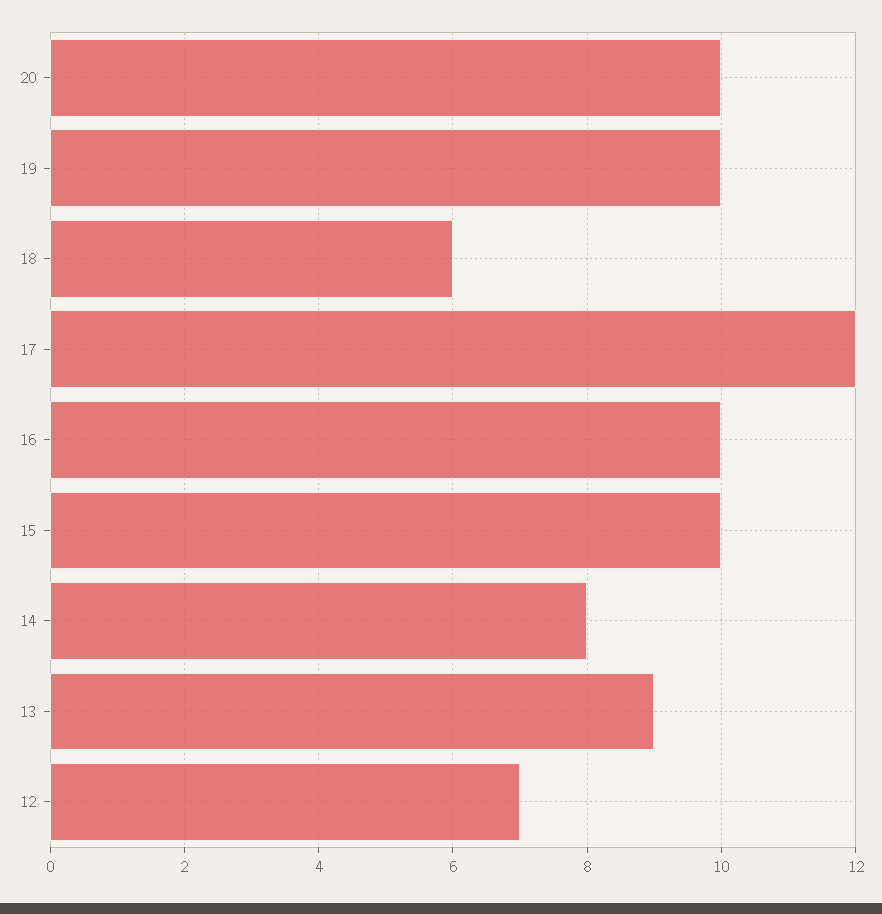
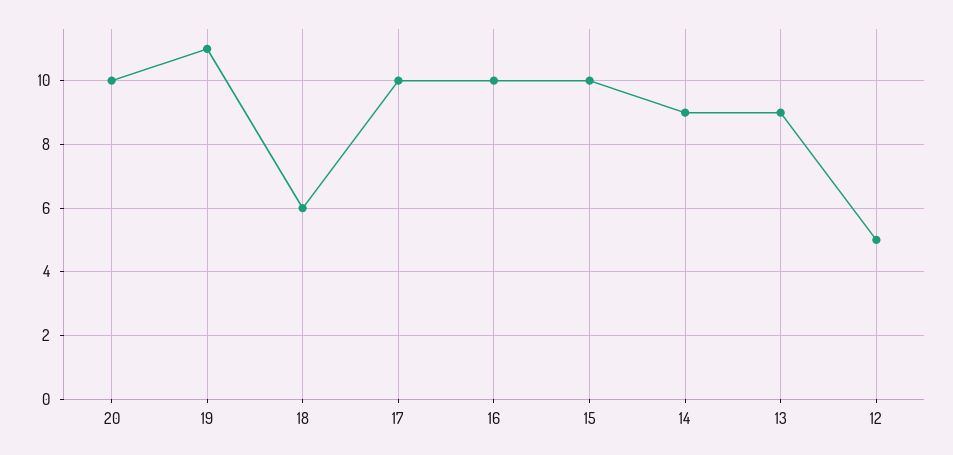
  {
    "20": 10,
-   "19": 10,
+   "19": 11,
    "18": 6,
-   "17": 12,
+   "17": 10,
    "16": 10,
    "15": 10,
-   "14": 8,
+   "14": 9,
    "13": 9,
-   "12": 7
+   "12": 5
  }

